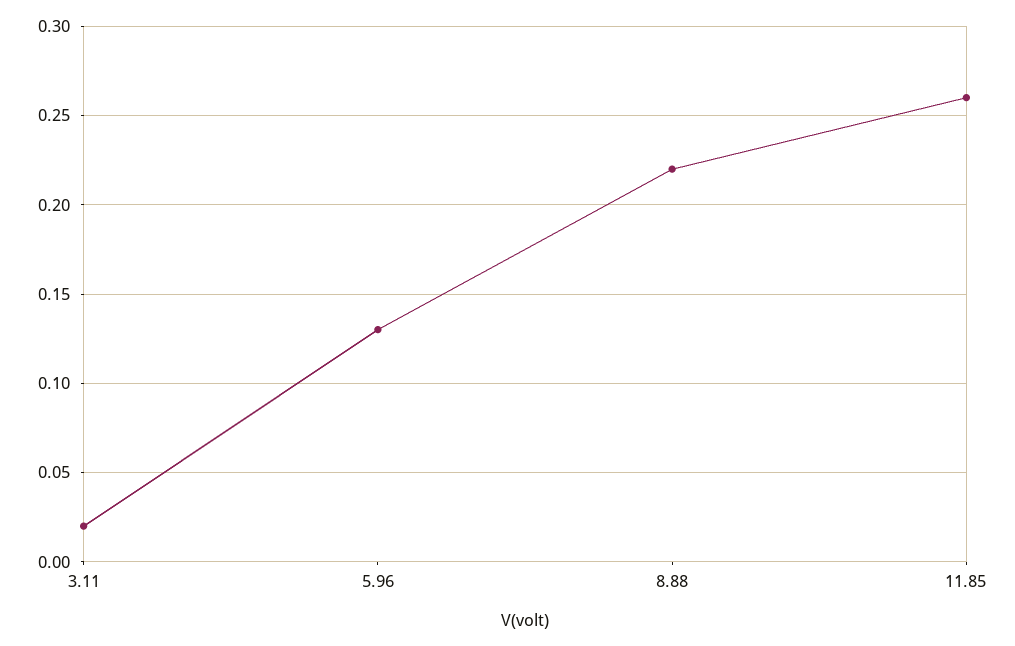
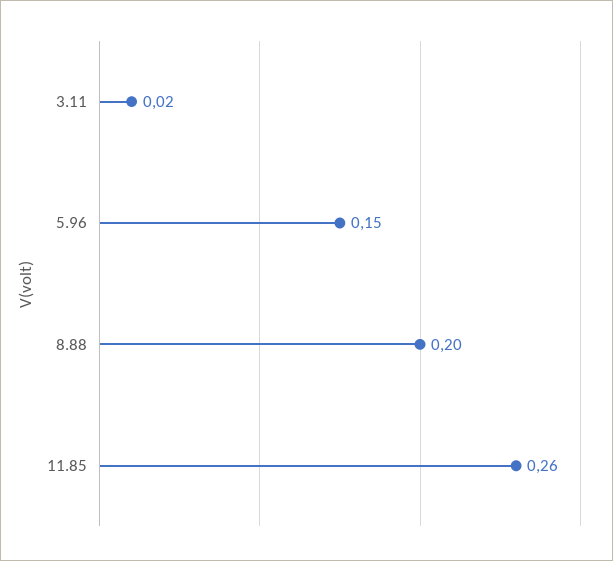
  {
    "3.11": 0.02,
-   "5.96": 0.13,
+   "5.96": 0.15,
-   "8.88": 0.22,
+   "8.88": 0.2,
    "11.85": 0.26
  }

